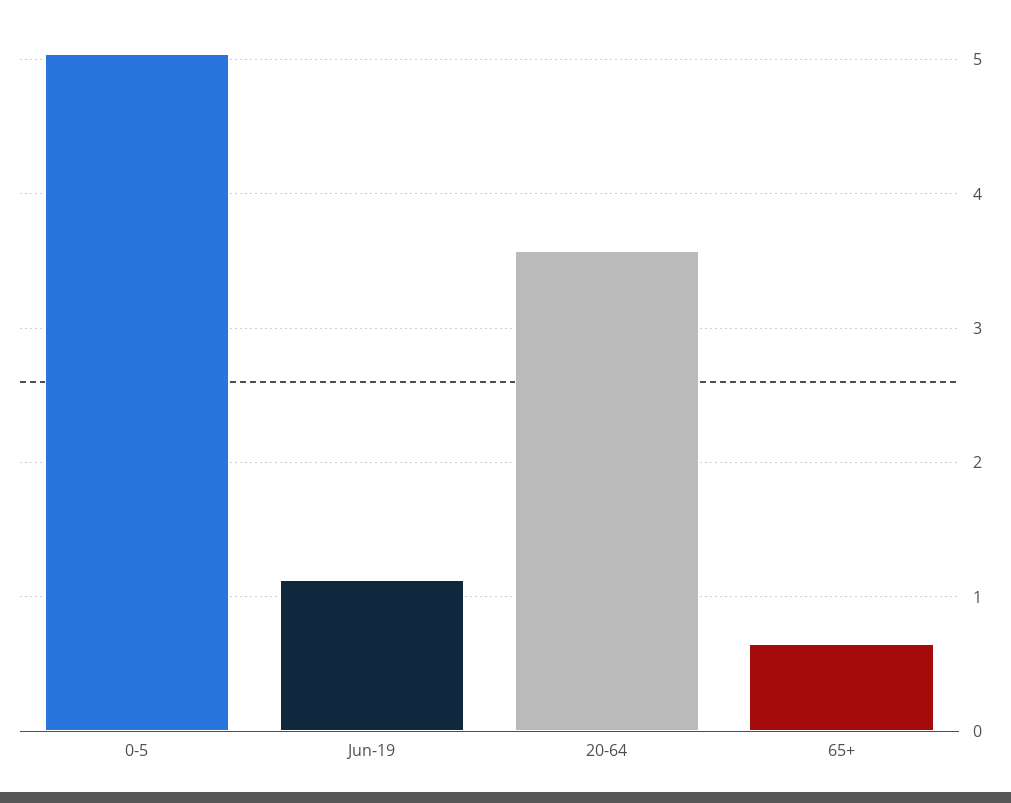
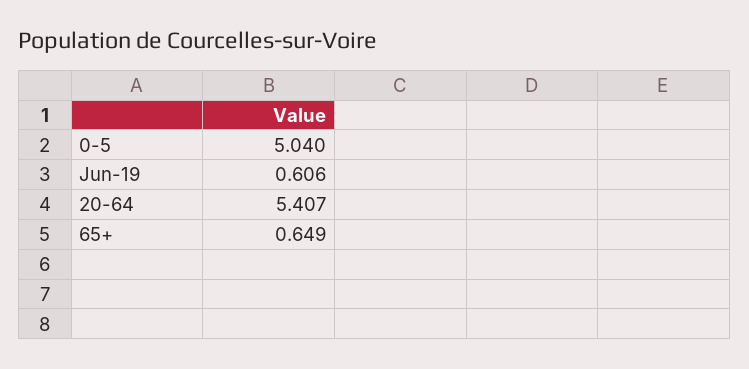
  {
    "0-5": 5.04,
-   "Jun-19": 1.1,
+   "Jun-19": 0.606,
-   "20-64": 3.6,
+   "20-64": 5.407,
    "65+": 0.649
  }

